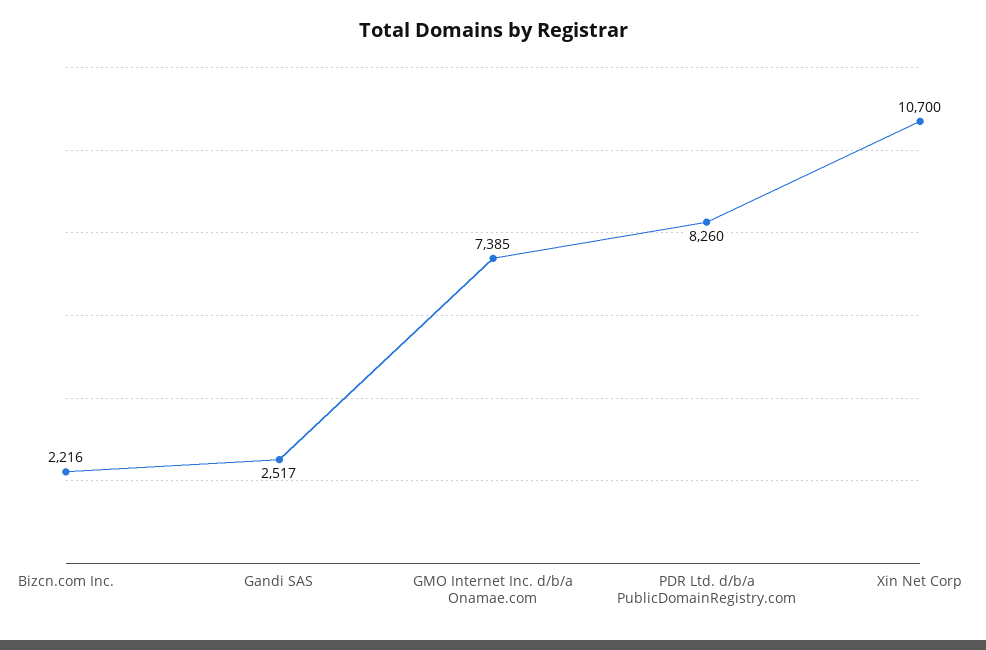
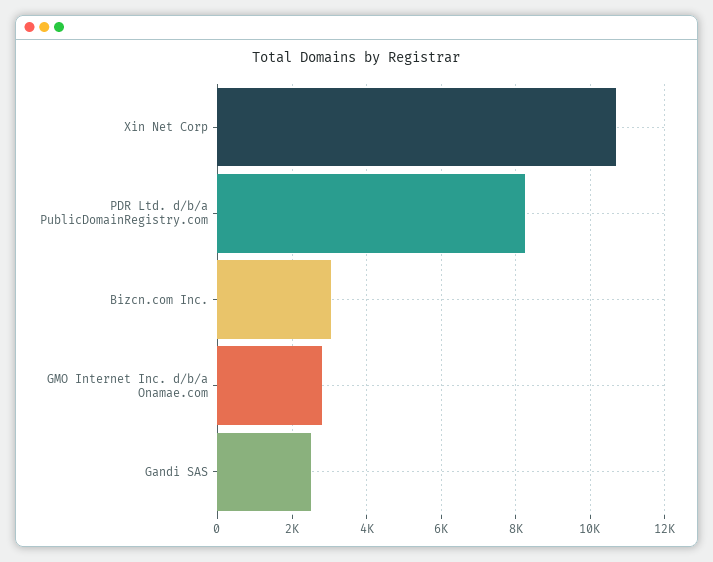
  {
-   "Bizcn.com Inc.": 2216,
+   "Bizcn.com Inc.": 3000,
    "Gandi SAS": 2517,
-   "GMO Internet Inc. d/b/a Onamae.com": 7385,
+   "GMO Internet Inc. d/b/a Onamae.com": 2800,
    "PDR Ltd. d/b/a PublicDomainRegistry.com": 8260,
    "Xin Net Corp": 10700
  }

